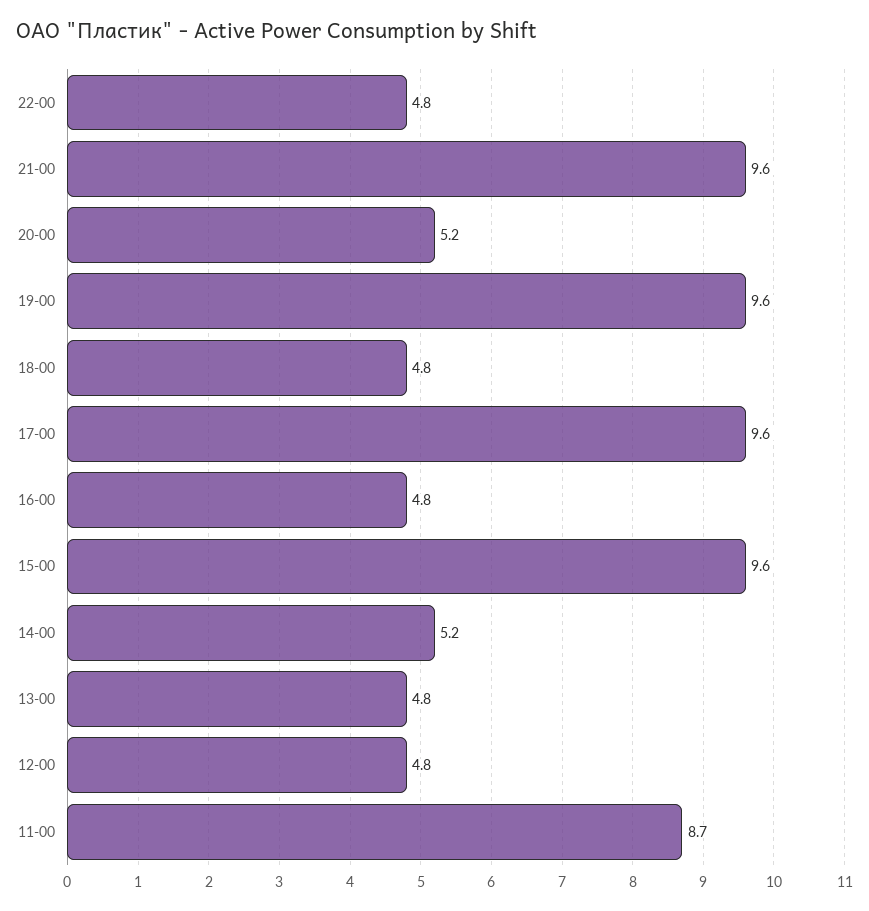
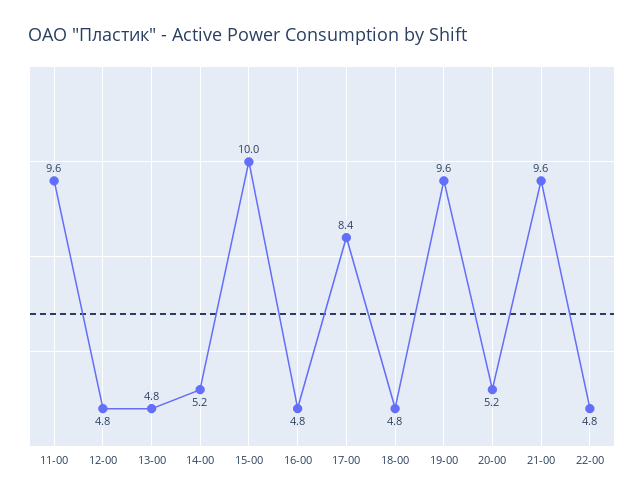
  {
    "22-00": 4.8,
    "21-00": 9.6,
    "20-00": 5.2,
    "19-00": 9.6,
    "18-00": 4.8,
-   "17-00": 9.6,
+   "17-00": 8.4,
    "16-00": 4.8,
-   "15-00": 9.6,
+   "15-00": 10,
    "14-00": 5.2,
    "13-00": 4.8,
    "12-00": 4.8,
-   "11-00": 8.7
+   "11-00": 9.6
  }

